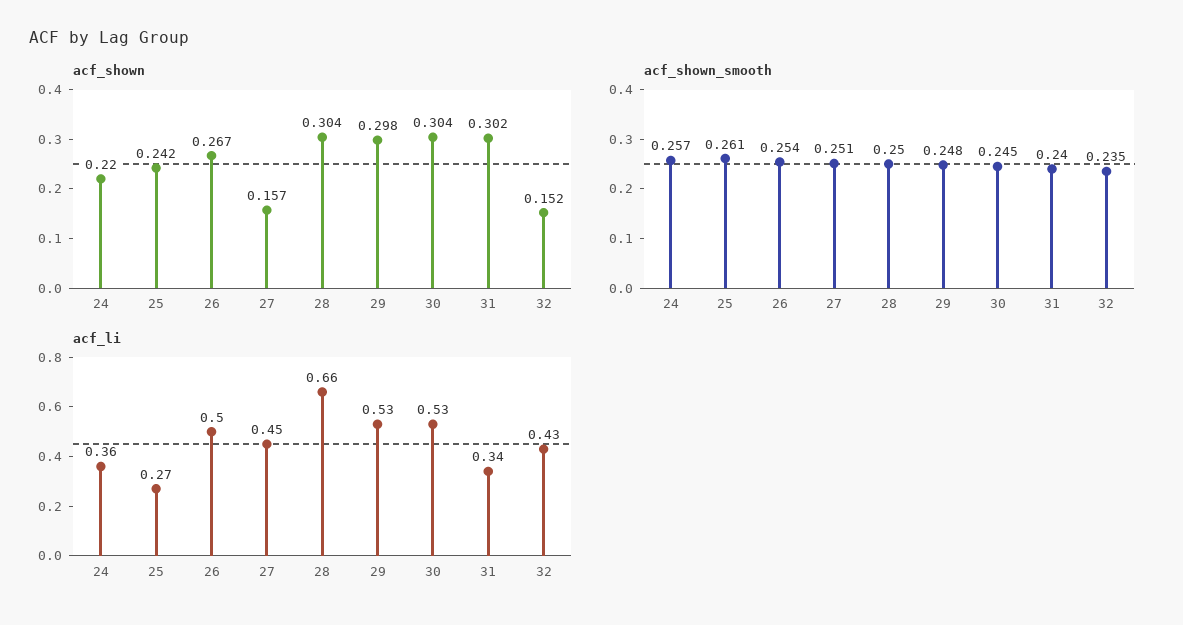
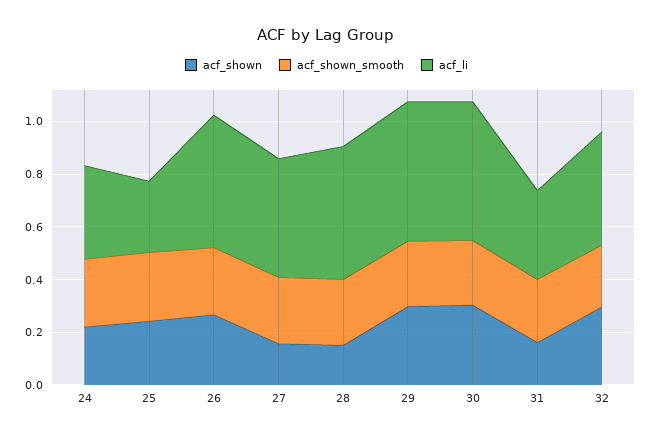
  {
    "acf_shown": {
      "24": 0.22,
      "25": 0.242,
      "26": 0.267,
      "27": 0.157,
-     "28": 0.304,
+     "28": 0.15,
      "29": 0.298,
      "30": 0.304,
-     "31": 0.302,
+     "31": 0.15,
-     "32": 0.152
+     "32": 0.3
    },
    "acf_shown_smooth": {
      "24": 0.257,
      "25": 0.261,
      "26": 0.254,
      "27": 0.251,
      "28": 0.25,
      "29": 0.248,
      "30": 0.245,
      "31": 0.24,
      "32": 0.235
    },
    "acf_li": {
      "24": 0.36,
      "25": 0.27,
      "26": 0.5,
      "27": 0.45,
-     "28": 0.66,
+     "28": 0.5,
      "29": 0.53,
      "30": 0.53,
      "31": 0.34,
      "32": 0.43
    }
  }

